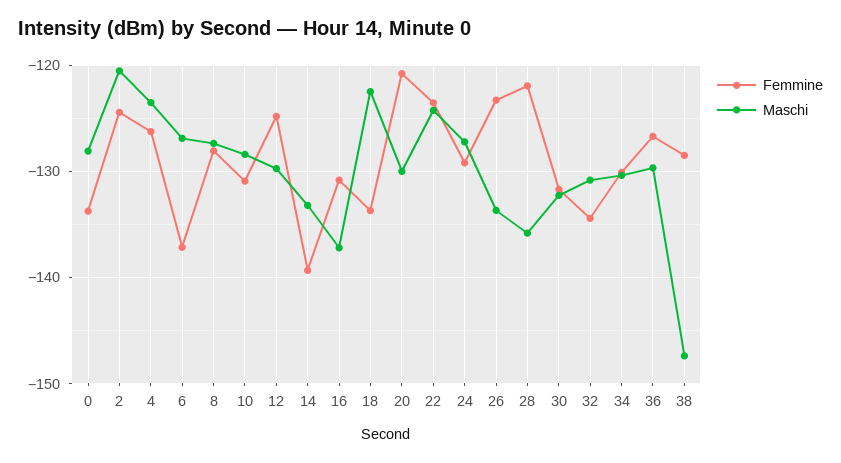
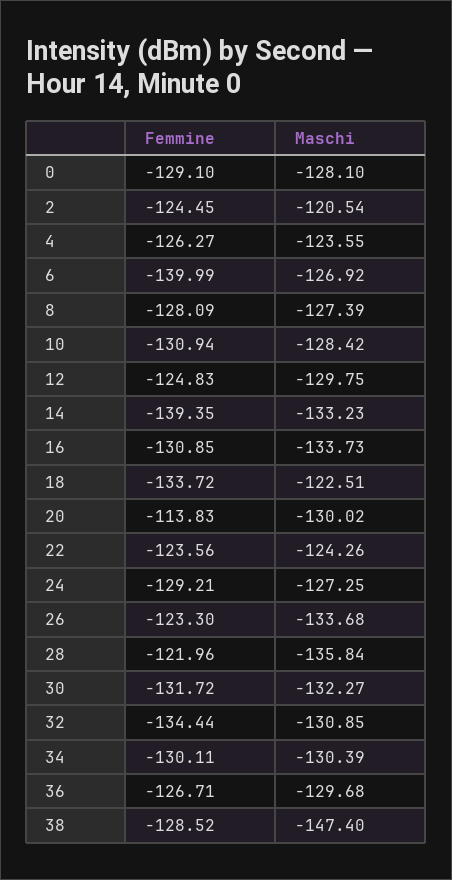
  {
    "Femmine": {
-     "0": -134,
+     "0": -129.1,
      "2": -124.45,
      "4": -126.27,
-     "6": -137,
+     "6": -139.99,
      "8": -128.09,
      "10": -130.94,
      "12": -124.83,
      "14": -139.35,
      "16": -130.85,
      "18": -133.72,
-     "20": -121,
+     "20": -113.83,
      "22": -123.56,
      "24": -129.21,
      "26": -123.3,
      "28": -121.96,
      "30": -131.72,
      "32": -134.44,
      "34": -130.11,
      "36": -126.71,
      "38": -128.52
    },
    "Maschi": {
      "0": -128.1,
      "2": -120.54,
      "4": -123.55,
      "6": -126.92,
      "8": -127.39,
      "10": -128.42,
      "12": -129.75,
      "14": -133.23,
-     "16": -137,
+     "16": -133.73,
      "18": -122.51,
      "20": -130.02,
      "22": -124.26,
      "24": -127.25,
      "26": -133.68,
      "28": -135.84,
      "30": -132.27,
      "32": -130.85,
      "34": -130.39,
      "36": -129.68,
      "38": -147.4
    }
  }

